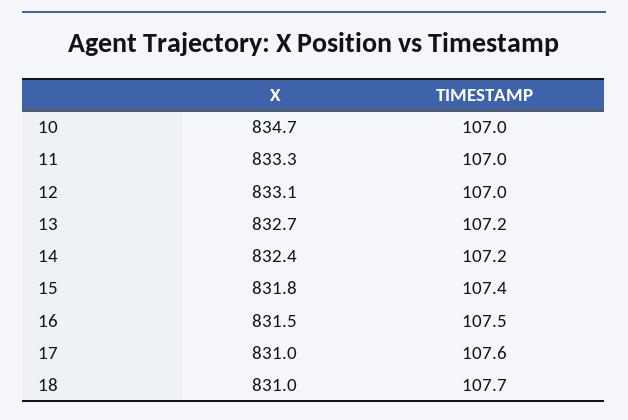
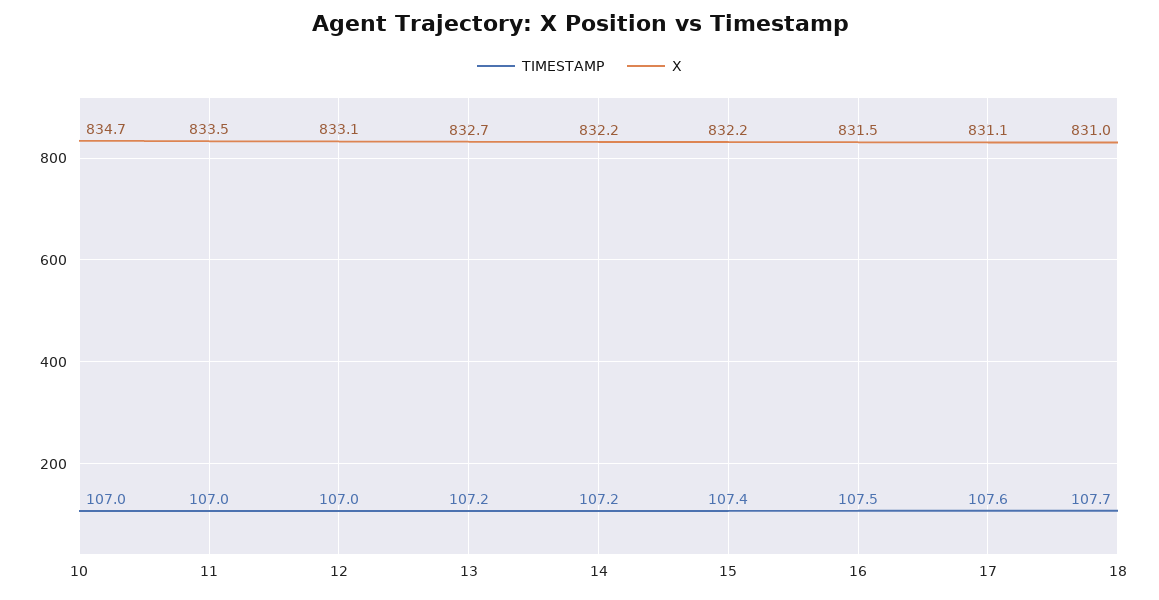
  {
    "X": {
      "10": 834.7,
-     "11": 833.3,
+     "11": 833.5,
      "12": 833.1,
      "13": 832.7,
-     "14": 832.4,
+     "14": 832.2,
-     "15": 831.8,
+     "15": 832.2,
      "16": 831.5,
-     "17": 831,
+     "17": 831.1,
      "18": 831
    },
    "TIMESTAMP": {
      "10": 107,
      "11": 107,
      "12": 107,
      "13": 107.2,
      "14": 107.2,
      "15": 107.4,
      "16": 107.5,
      "17": 107.6,
      "18": 107.7
    }
  }

